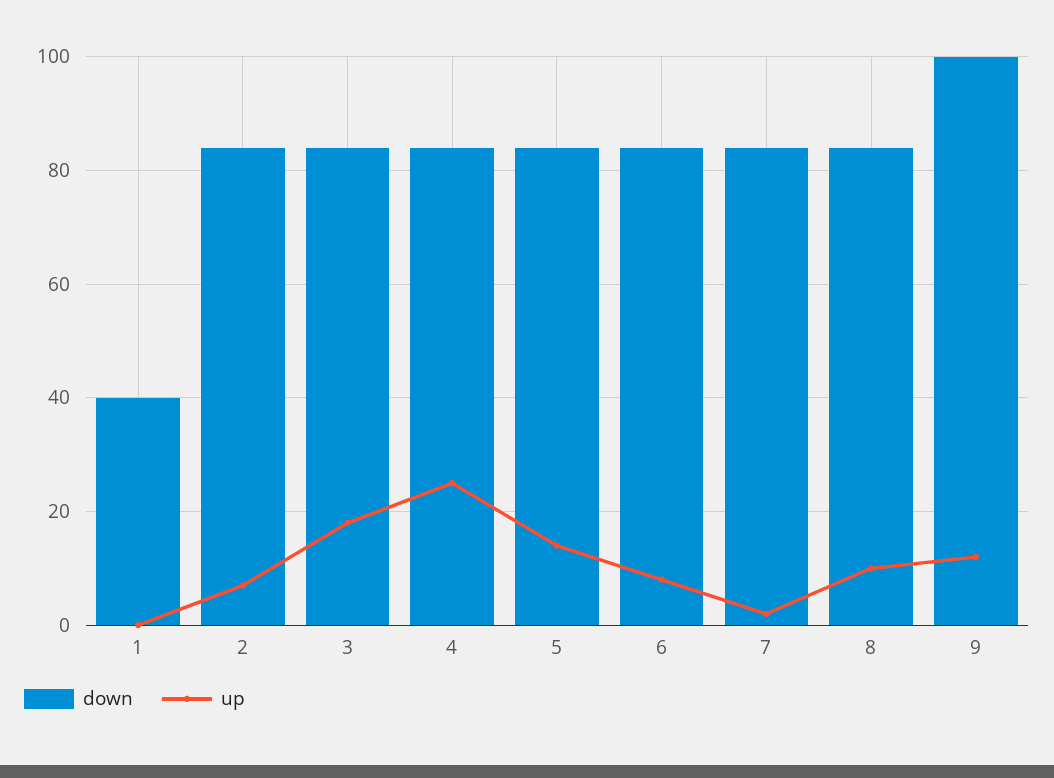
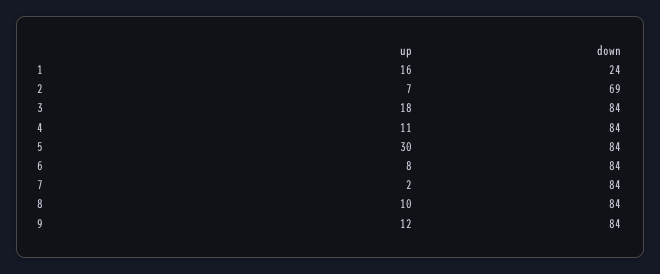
  {
    "down": {
-     "1": 40,
+     "1": 24,
-     "2": 85,
+     "2": 69,
      "3": 84,
      "4": 84,
      "5": 84,
      "6": 84,
      "7": 84,
      "8": 84,
-     "9": 100
+     "9": 84
    },
    "up": {
-     "1": 0,
+     "1": 16,
      "2": 7,
      "3": 18,
-     "4": 25,
+     "4": 11,
-     "5": 15,
+     "5": 30,
      "6": 8,
      "7": 2,
      "8": 10,
      "9": 12
    }
  }

